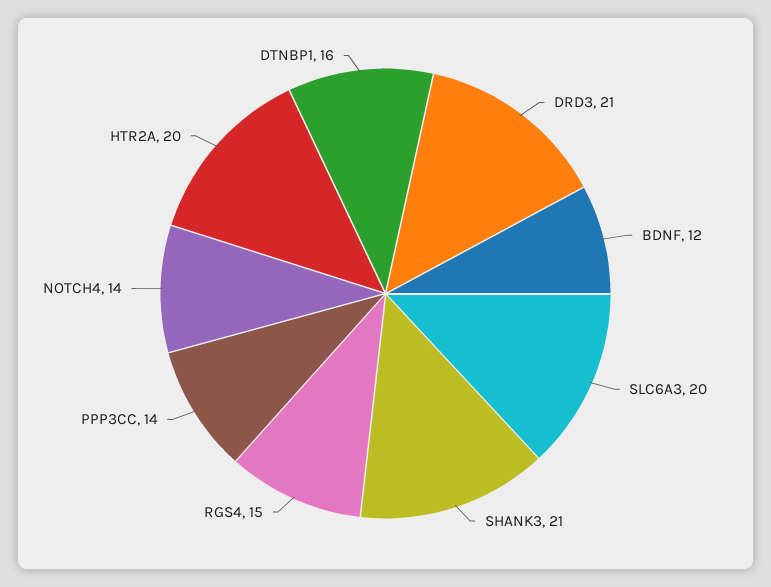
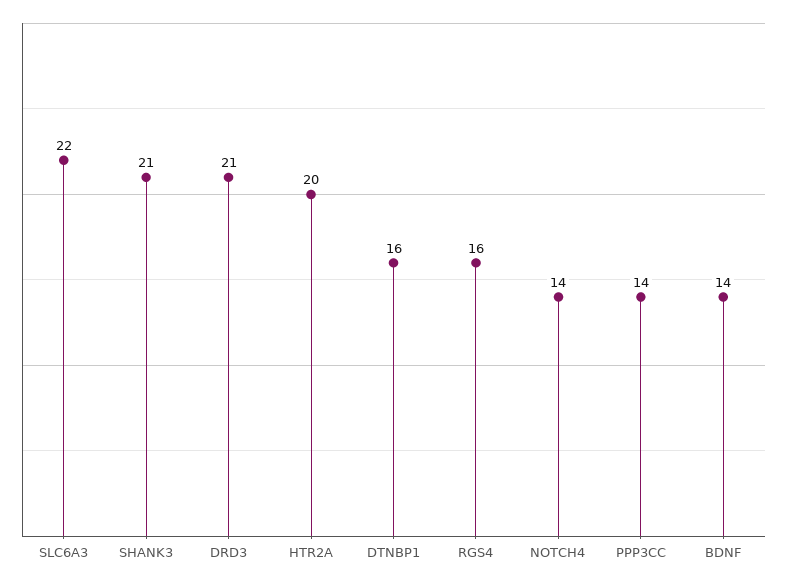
  {
    "DRD3": 21,
-   "BDNF": 12,
+   "BDNF": 14,
-   "SLC6A3": 20,
+   "SLC6A3": 22,
    "SHANK3": 21,
-   "RGS4": 15,
+   "RGS4": 16,
    "PPP3CC": 14,
    "NOTCH4": 14,
    "HTR2A": 20,
    "DTNBP1": 16
  }

